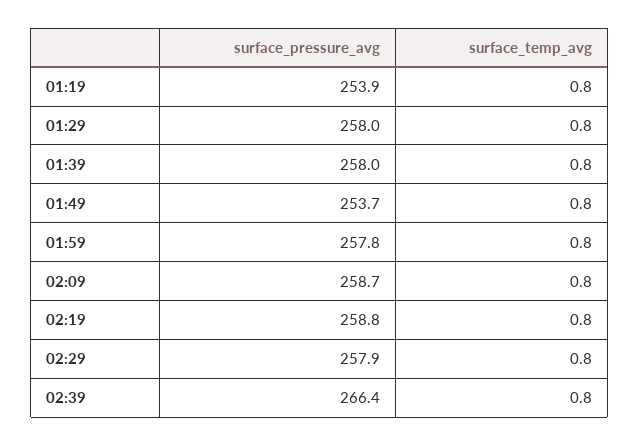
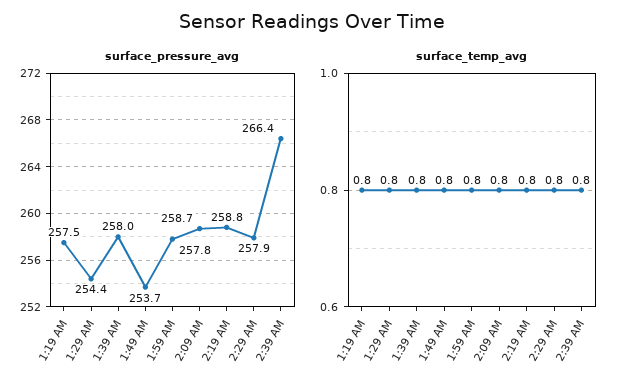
  {
    "surface_pressure_avg": {
-     "01:19": 253.9,
+     "01:19": 257.5,
-     "01:29": 258,
+     "01:29": 254.4,
      "01:39": 258,
      "01:49": 253.7,
      "01:59": 257.8,
      "02:09": 258.7,
      "02:19": 258.8,
      "02:29": 257.9,
      "02:39": 266.4
    },
    "surface_temp_avg": {
      "01:19": 0.8,
      "01:29": 0.8,
      "01:39": 0.8,
      "01:49": 0.8,
      "01:59": 0.8,
      "02:09": 0.8,
      "02:19": 0.8,
      "02:29": 0.8,
      "02:39": 0.8
    }
  }

